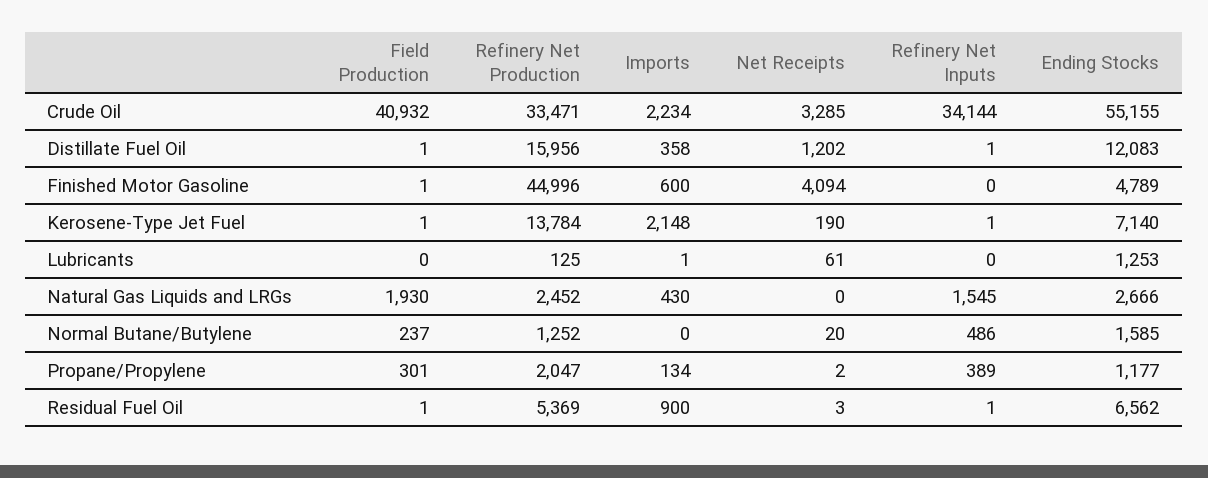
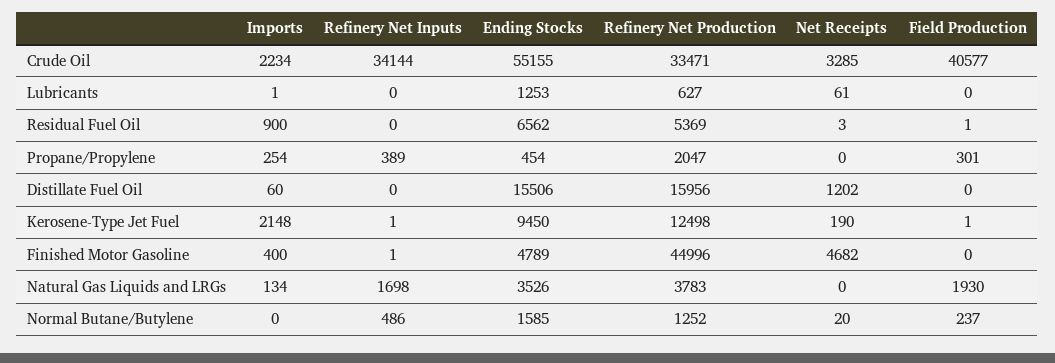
  {
    "Field Production": {
-     "Crude Oil": 40932,
+     "Crude Oil": 40577,
-     "Distillate Fuel Oil": 1,
+     "Distillate Fuel Oil": 0,
-     "Finished Motor Gasoline": 1,
+     "Finished Motor Gasoline": 0,
      "Kerosene-Type Jet Fuel": 1,
      "Lubricants": 0,
      "Natural Gas Liquids and LRGs": 1930,
      "Normal Butane/Butylene": 237,
      "Propane/Propylene": 301,
      "Residual Fuel Oil": 1
    },
    "Refinery Net Production": {
      "Crude Oil": 33471,
      "Distillate Fuel Oil": 15956,
      "Finished Motor Gasoline": 44996,
-     "Kerosene-Type Jet Fuel": 13784,
+     "Kerosene-Type Jet Fuel": 12498,
-     "Lubricants": 125,
+     "Lubricants": 627,
-     "Natural Gas Liquids and LRGs": 2452,
+     "Natural Gas Liquids and LRGs": 3783,
      "Normal Butane/Butylene": 1252,
      "Propane/Propylene": 2047,
      "Residual Fuel Oil": 5369
    },
    "Imports": {
      "Crude Oil": 2234,
-     "Distillate Fuel Oil": 358,
+     "Distillate Fuel Oil": 60,
-     "Finished Motor Gasoline": 600,
+     "Finished Motor Gasoline": 400,
      "Kerosene-Type Jet Fuel": 2148,
      "Lubricants": 1,
-     "Natural Gas Liquids and LRGs": 430,
+     "Natural Gas Liquids and LRGs": 134,
      "Normal Butane/Butylene": 0,
-     "Propane/Propylene": 134,
+     "Propane/Propylene": 254,
      "Residual Fuel Oil": 900
    },
    "Net Receipts": {
      "Crude Oil": 3285,
      "Distillate Fuel Oil": 1202,
-     "Finished Motor Gasoline": 4094,
+     "Finished Motor Gasoline": 4682,
      "Kerosene-Type Jet Fuel": 190,
      "Lubricants": 61,
      "Natural Gas Liquids and LRGs": 0,
      "Normal Butane/Butylene": 20,
-     "Propane/Propylene": 2,
+     "Propane/Propylene": 0,
      "Residual Fuel Oil": 3
    },
    "Refinery Net Inputs": {
      "Crude Oil": 34144,
-     "Distillate Fuel Oil": 1,
+     "Distillate Fuel Oil": 0,
-     "Finished Motor Gasoline": 0,
+     "Finished Motor Gasoline": 1,
      "Kerosene-Type Jet Fuel": 1,
      "Lubricants": 0,
-     "Natural Gas Liquids and LRGs": 1545,
+     "Natural Gas Liquids and LRGs": 1698,
      "Normal Butane/Butylene": 486,
      "Propane/Propylene": 389,
-     "Residual Fuel Oil": 1
+     "Residual Fuel Oil": 0
    },
    "Ending Stocks": {
      "Crude Oil": 55155,
-     "Distillate Fuel Oil": 12083,
+     "Distillate Fuel Oil": 15506,
      "Finished Motor Gasoline": 4789,
-     "Kerosene-Type Jet Fuel": 7140,
+     "Kerosene-Type Jet Fuel": 9450,
      "Lubricants": 1253,
-     "Natural Gas Liquids and LRGs": 2666,
+     "Natural Gas Liquids and LRGs": 3526,
      "Normal Butane/Butylene": 1585,
-     "Propane/Propylene": 1177,
+     "Propane/Propylene": 454,
      "Residual Fuel Oil": 6562
    }
  }

